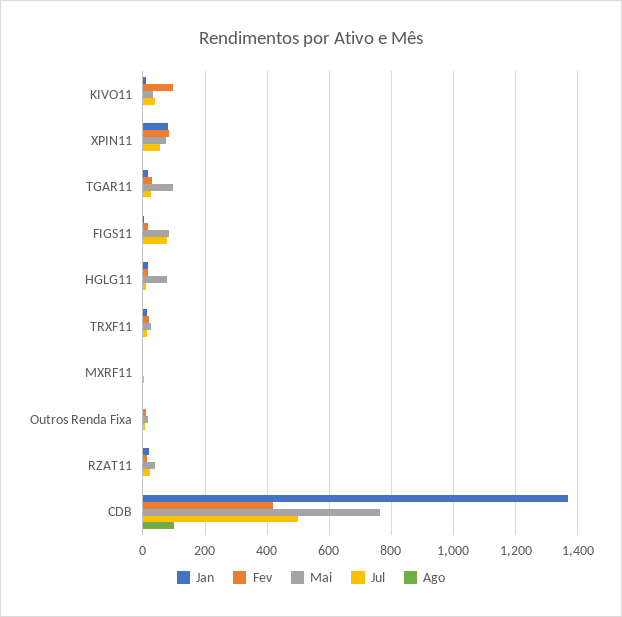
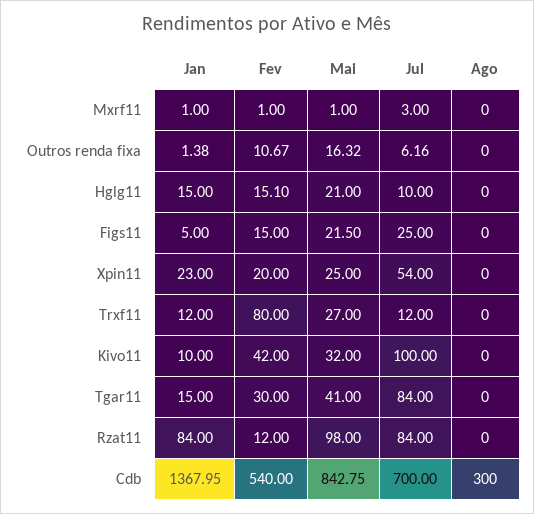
  {
    "Jan": {
      "KIVO11": 10,
-     "XPIN11": 80,
+     "XPIN11": 23,
      "TGAR11": 15,
      "FIGS11": 5,
      "HGLG11": 15,
      "TRXF11": 12,
      "MXRF11": 1,
      "Outros Renda Fixa": 1.38,
-     "RZAT11": 20,
+     "RZAT11": 84,
      "CDB": 1367.95
    },
    "Fev": {
-     "KIVO11": 100,
+     "KIVO11": 42,
-     "XPIN11": 80,
+     "XPIN11": 20,
      "TGAR11": 30,
      "FIGS11": 15,
      "HGLG11": 15.1,
-     "TRXF11": 20,
+     "TRXF11": 80,
      "MXRF11": 1,
      "Outros Renda Fixa": 10.67,
      "RZAT11": 12,
-     "CDB": 420
+     "CDB": 540
    },
    "Mai": {
      "KIVO11": 32,
-     "XPIN11": 80,
+     "XPIN11": 25,
-     "TGAR11": 100,
+     "TGAR11": 41,
-     "FIGS11": 80,
+     "FIGS11": 21.5,
-     "HGLG11": 80,
+     "HGLG11": 21,
      "TRXF11": 27,
      "MXRF11": 1,
      "Outros Renda Fixa": 16.32,
-     "RZAT11": 40,
+     "RZAT11": 98,
-     "CDB": 760
+     "CDB": 842.75
    },
    "Jul": {
-     "KIVO11": 40,
+     "KIVO11": 100,
      "XPIN11": 54,
-     "TGAR11": 20,
+     "TGAR11": 84,
-     "FIGS11": 80,
+     "FIGS11": 25,
      "HGLG11": 10,
      "TRXF11": 12,
      "MXRF11": 3,
      "Outros Renda Fixa": 6.16,
-     "RZAT11": 20,
+     "RZAT11": 84,
-     "CDB": 500
+     "CDB": 700
    },
    "Ago": {
      "KIVO11": 0,
      "XPIN11": 0,
      "TGAR11": 0,
      "FIGS11": 0,
      "HGLG11": 0,
      "TRXF11": 0,
      "MXRF11": 0,
      "Outros Renda Fixa": 0,
      "RZAT11": 0,
-     "CDB": 100
+     "CDB": 300
    }
  }

